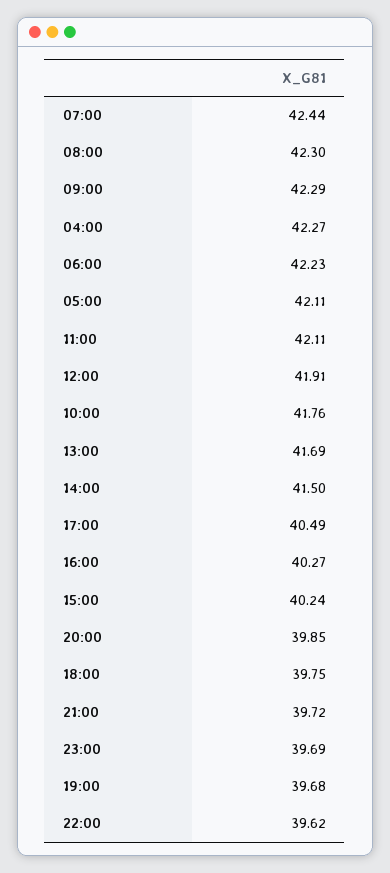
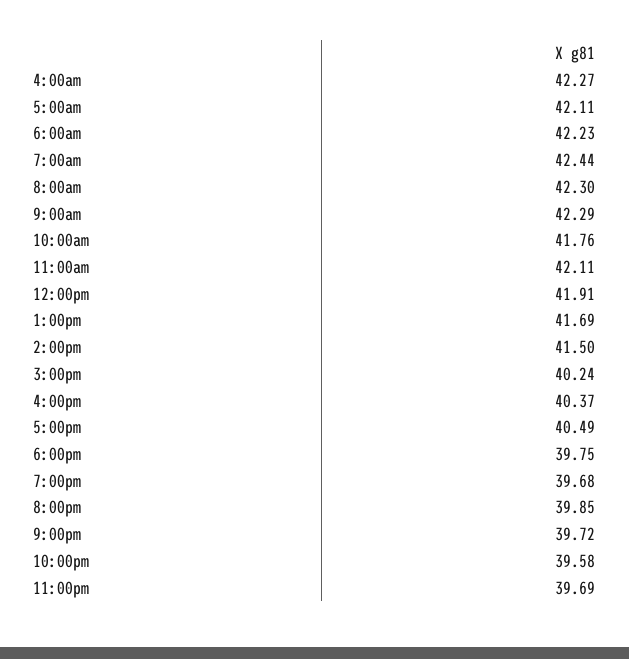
  {
    "07:00": 42.44,
    "08:00": 42.3,
    "09:00": 42.29,
    "04:00": 42.27,
    "06:00": 42.23,
    "05:00": 42.11,
    "11:00": 42.11,
    "12:00": 41.91,
    "10:00": 41.76,
    "13:00": 41.69,
    "14:00": 41.5,
    "17:00": 40.49,
-   "16:00": 40.27,
+   "16:00": 40.37,
    "15:00": 40.24,
    "20:00": 39.85,
    "18:00": 39.75,
    "21:00": 39.72,
    "23:00": 39.69,
    "19:00": 39.68,
-   "22:00": 39.62
+   "22:00": 39.58
  }

